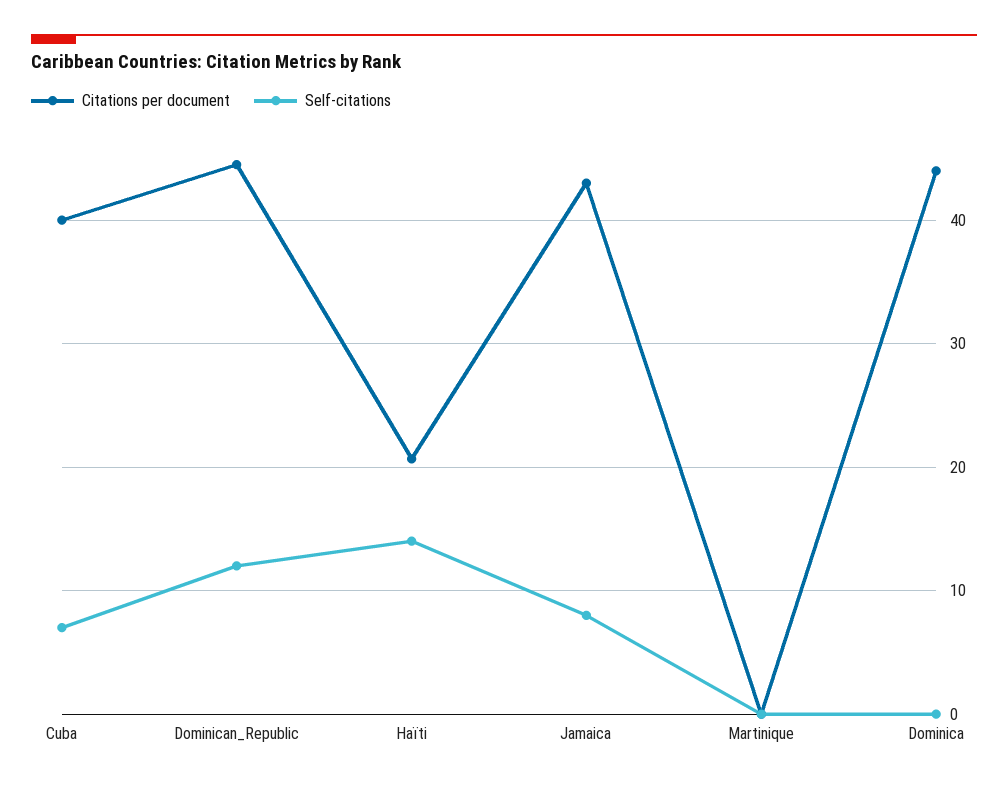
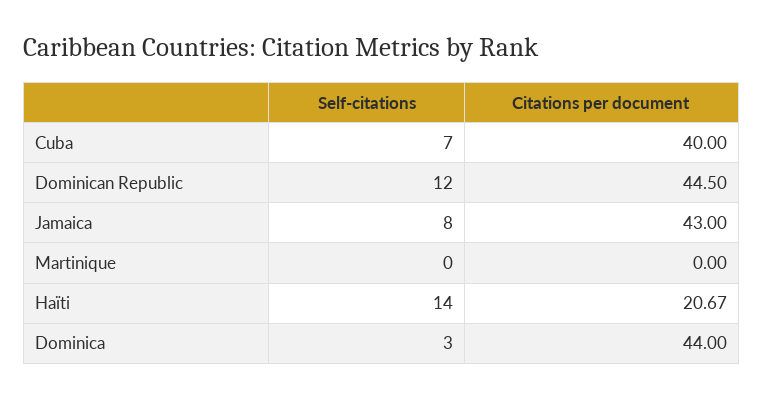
  {
    "Citations per document": {
      "Cuba": 40,
      "Dominican_Republic": 44.5,
      "Haïti": 20.67,
      "Jamaica": 43,
      "Martinique": 0,
      "Dominica": 44
    },
    "Self-citations": {
      "Cuba": 7,
      "Dominican_Republic": 12,
      "Haïti": 14,
      "Jamaica": 8,
      "Martinique": 0,
-     "Dominica": 0
+     "Dominica": 3
    }
  }

